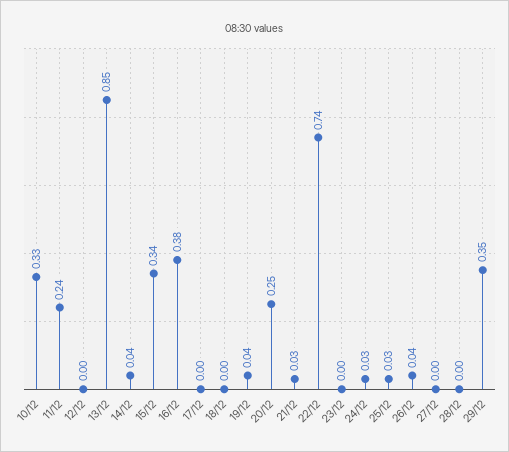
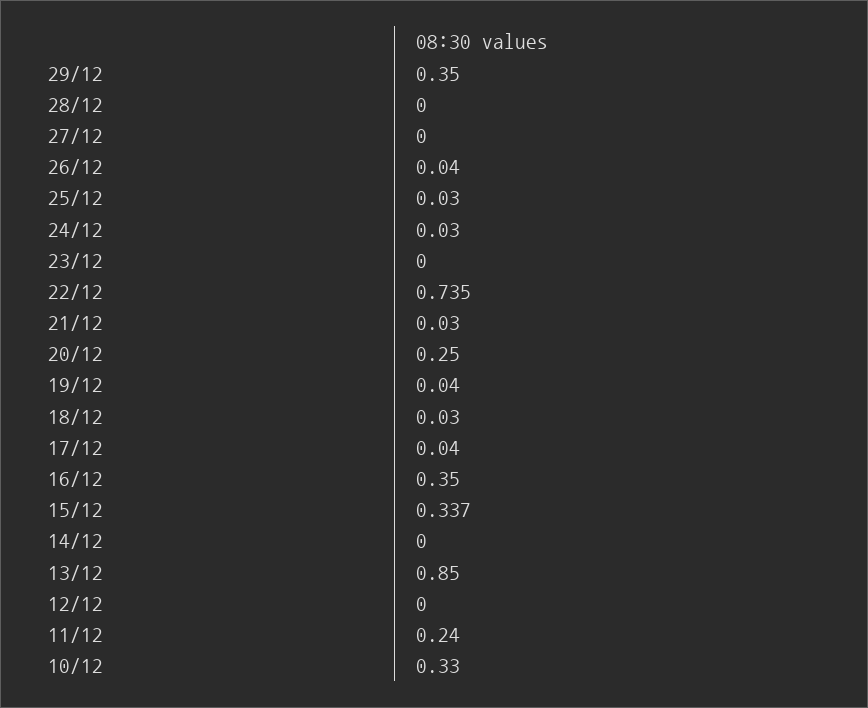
  {
    "10/12": 0.33,
    "11/12": 0.24,
    "12/12": 0,
    "13/12": 0.85,
-   "14/12": 0.04,
+   "14/12": 0,
    "15/12": 0.337,
-   "16/12": 0.38,
+   "16/12": 0.35,
-   "17/12": 0,
+   "17/12": 0.04,
-   "18/12": 0,
+   "18/12": 0.03,
    "19/12": 0.04,
    "20/12": 0.25,
    "21/12": 0.03,
    "22/12": 0.735,
    "23/12": 0,
    "24/12": 0.03,
    "25/12": 0.03,
    "26/12": 0.04,
    "27/12": 0,
    "28/12": 0,
    "29/12": 0.35
  }

